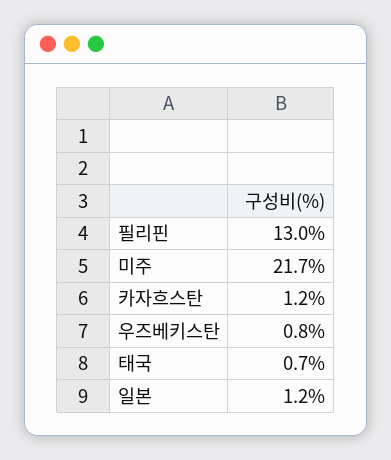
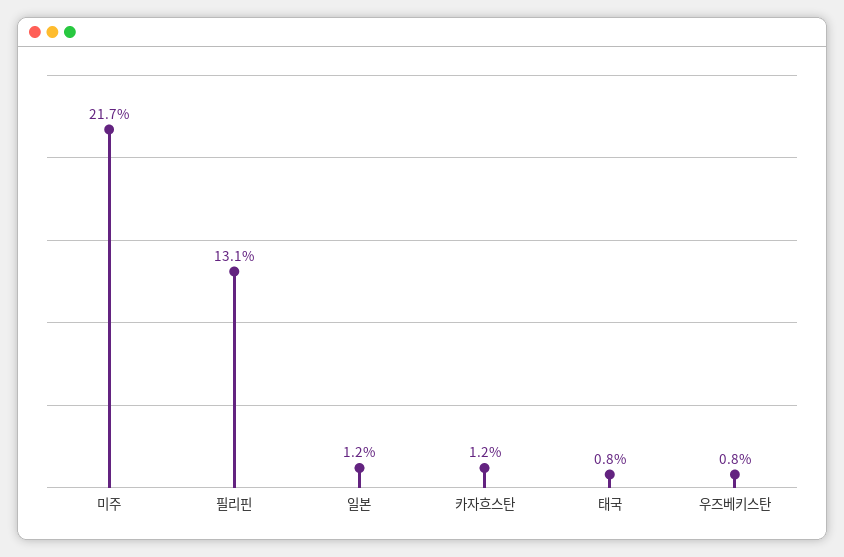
  {
-   "필리핀": 13,
+   "필리핀": 13.1,
    "미주": 21.7,
    "카자흐스탄": 1.2,
    "우즈베키스탄": 0.8,
-   "태국": 0.7,
+   "태국": 0.8,
    "일본": 1.2
  }

